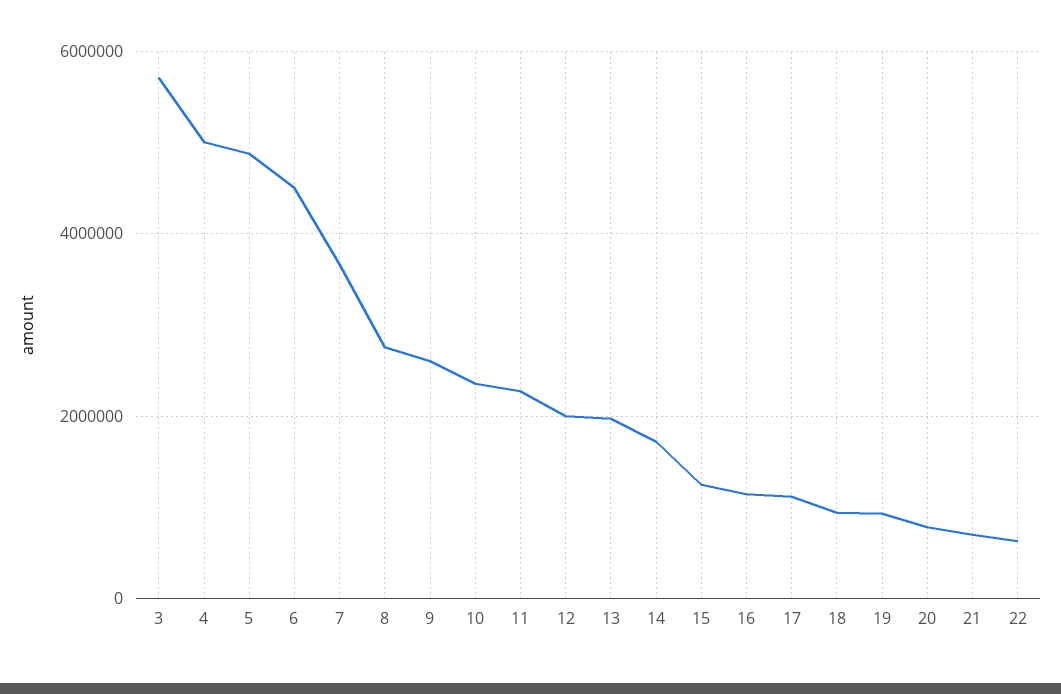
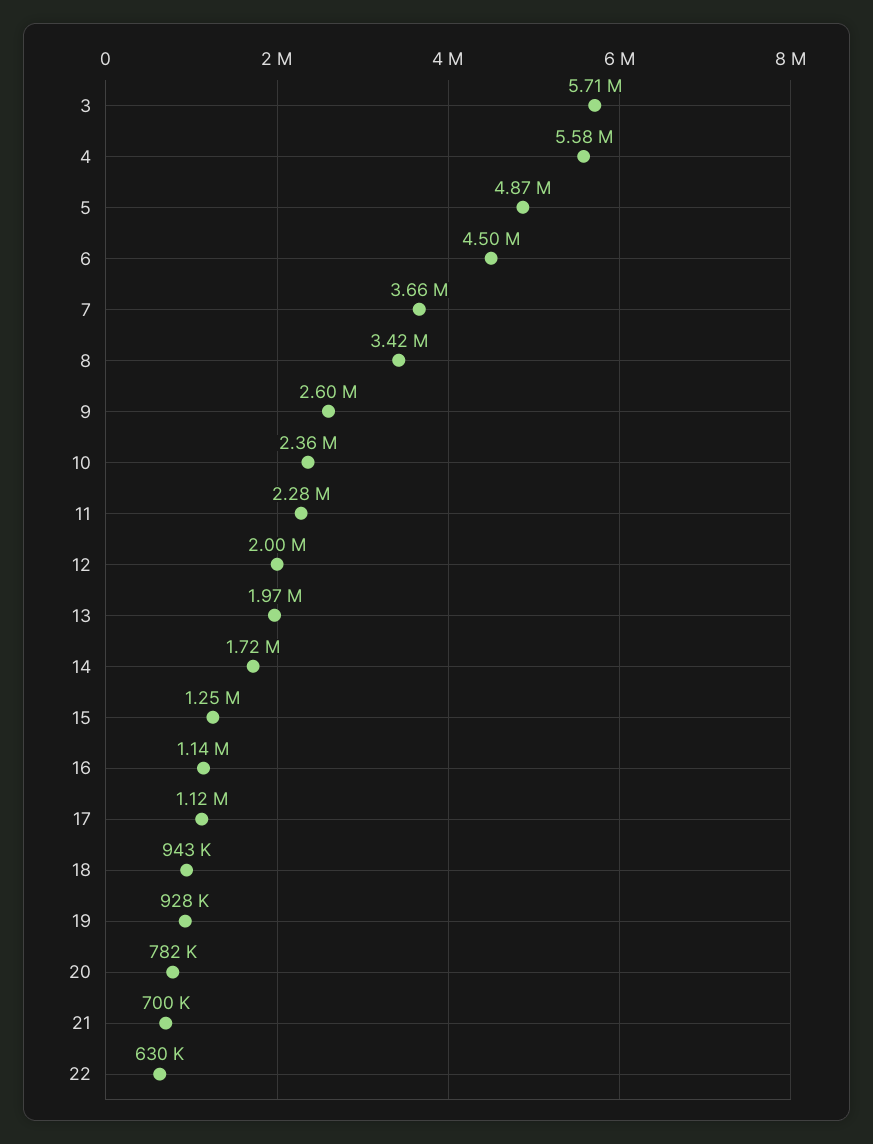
  {
    "3": 5710000,
-   "4": 5000000,
+   "4": 5580000,
    "5": 4870000,
    "6": 4500000,
    "7": 3660000,
-   "8": 2800000,
+   "8": 3420000,
    "9": 2600000,
    "10": 2360000,
    "11": 2280000,
    "12": 2000000,
    "13": 1970000,
    "14": 1720000,
    "15": 1250000,
    "16": 1140000,
    "17": 1120000,
    "18": 943000,
    "19": 928000,
    "20": 782000,
    "21": 700000,
    "22": 630000
  }

